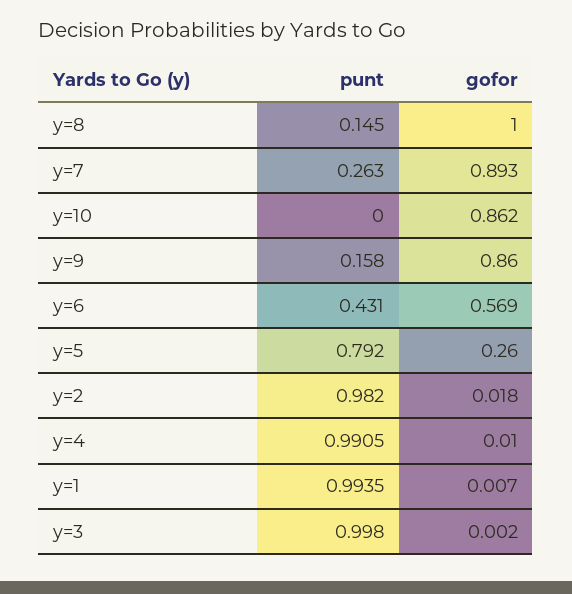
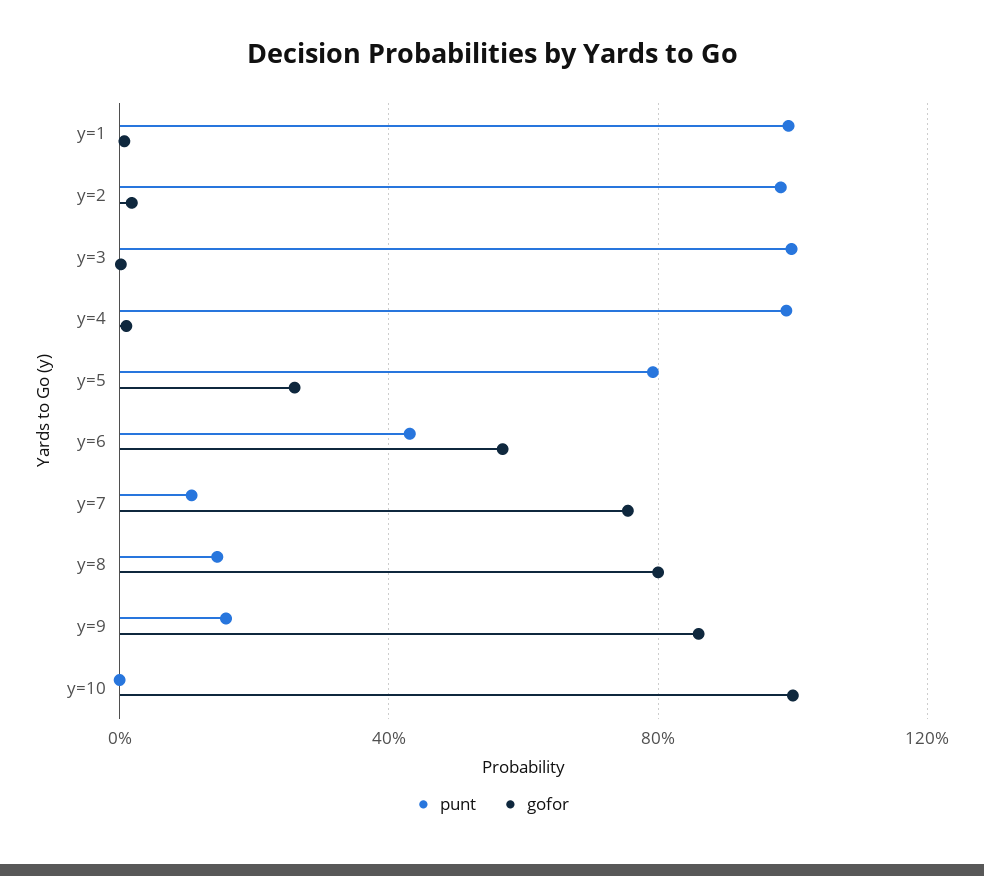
  {
    "punt": {
      "y=8": 0.145,
-     "y=7": 0.263,
+     "y=7": 0.1,
      "y=10": 0,
      "y=9": 0.158,
      "y=6": 0.431,
      "y=5": 0.792,
      "y=2": 0.982,
      "y=4": 0.9905,
      "y=1": 0.9935,
      "y=3": 0.998
    },
    "gofor": {
-     "y=8": 1,
+     "y=8": 0.8,
-     "y=7": 0.893,
+     "y=7": 0.75,
-     "y=10": 0.862,
+     "y=10": 1,
      "y=9": 0.86,
      "y=6": 0.569,
      "y=5": 0.26,
      "y=2": 0.018,
      "y=4": 0.01,
      "y=1": 0.007,
      "y=3": 0.002
    }
  }

